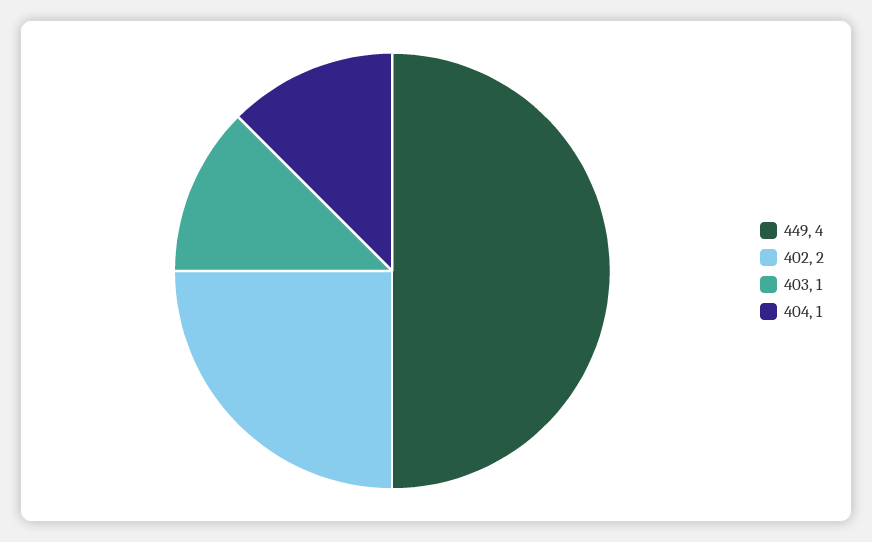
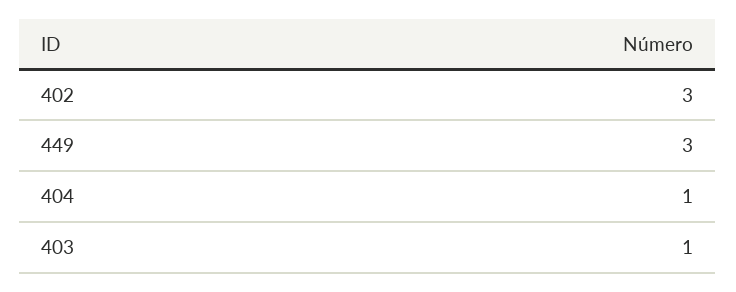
  {
-   "449": 4,
+   "449": 3,
-   "402": 2,
+   "402": 3,
    "403": 1,
    "404": 1
  }

